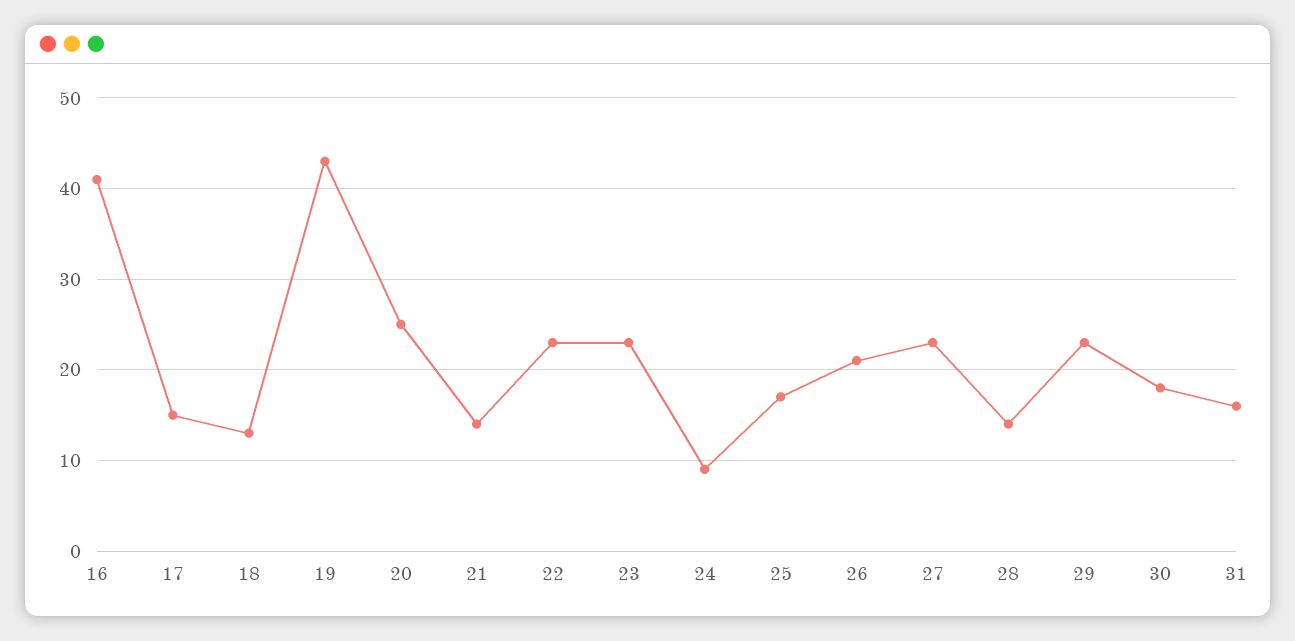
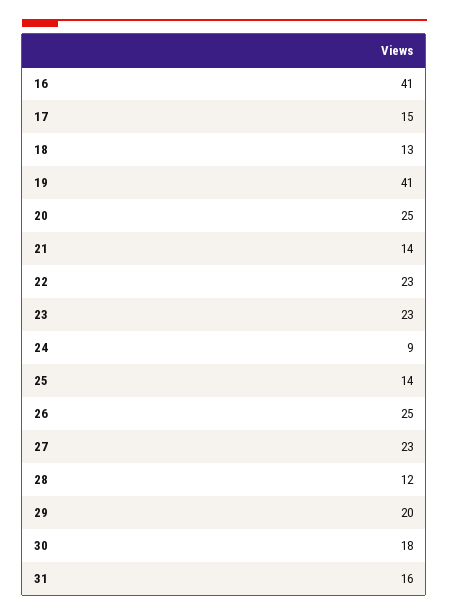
  {
    "16": 41,
    "17": 15,
    "18": 13,
-   "19": 43,
+   "19": 41,
    "20": 25,
    "21": 14,
    "22": 23,
    "23": 23,
    "24": 9,
-   "25": 17,
+   "25": 14,
-   "26": 21,
+   "26": 25,
    "27": 23,
-   "28": 14,
+   "28": 12,
-   "29": 23,
+   "29": 20,
    "30": 18,
    "31": 16
  }

